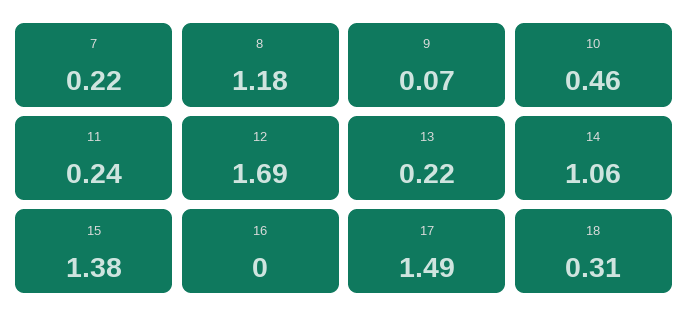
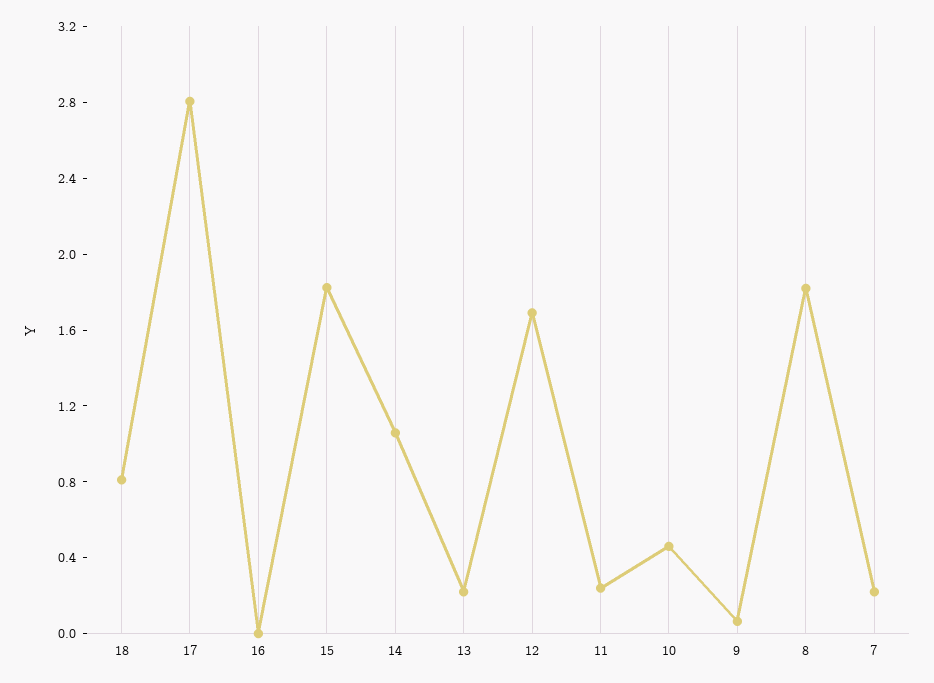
  {
    "7": 0.22,
-   "8": 1.18,
+   "8": 1.8,
    "9": 0.07,
    "10": 0.46,
    "11": 0.24,
    "12": 1.69,
    "13": 0.22,
    "14": 1.06,
-   "15": 1.38,
+   "15": 1.8,
    "16": 0,
-   "17": 1.49,
+   "17": 2.8,
-   "18": 0.31
+   "18": 0.8
  }

